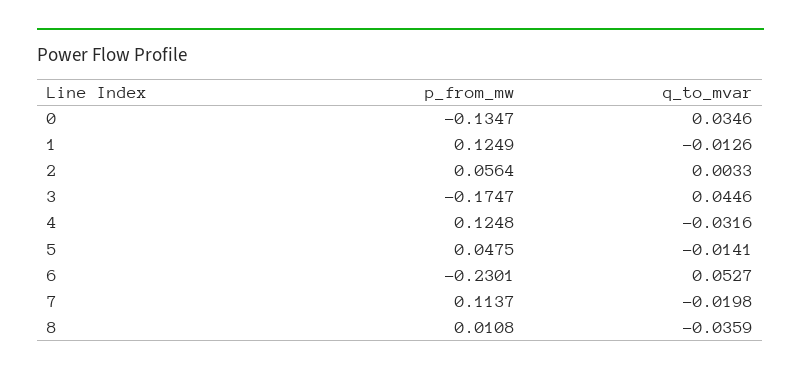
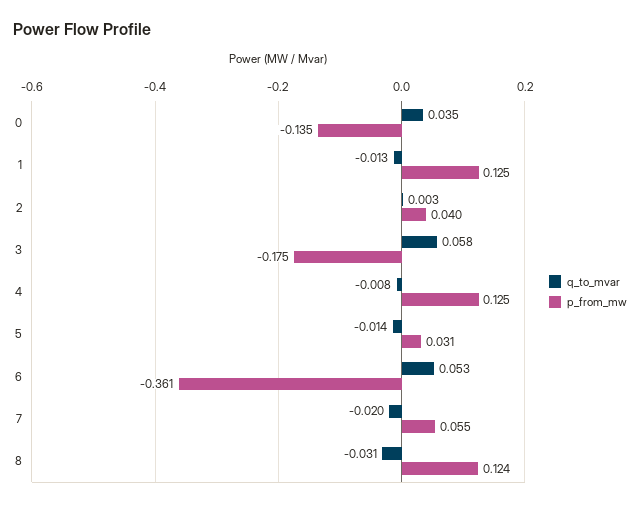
  {
    "p_from_mw": {
      "0": -0.1347,
      "1": 0.1249,
-     "2": 0.0564,
+     "2": 0.04,
      "3": -0.1747,
      "4": 0.1248,
-     "5": 0.0475,
+     "5": 0.031,
-     "6": -0.2301,
+     "6": -0.361,
-     "7": 0.1137,
+     "7": 0.055,
-     "8": 0.0108
+     "8": 0.124
    },
    "q_to_mvar": {
      "0": 0.0346,
      "1": -0.0126,
      "2": 0.0033,
-     "3": 0.0446,
+     "3": 0.058,
-     "4": -0.0316,
+     "4": -0.008,
      "5": -0.0141,
      "6": 0.0527,
      "7": -0.0198,
-     "8": -0.0359
+     "8": -0.031
    }
  }

